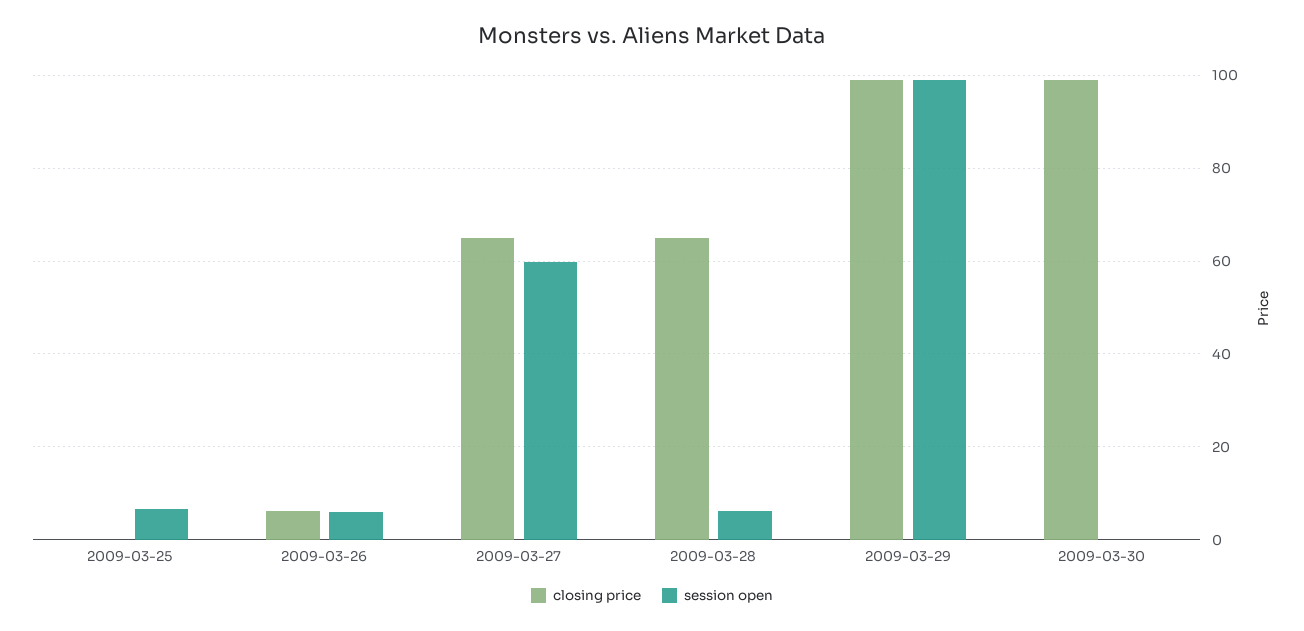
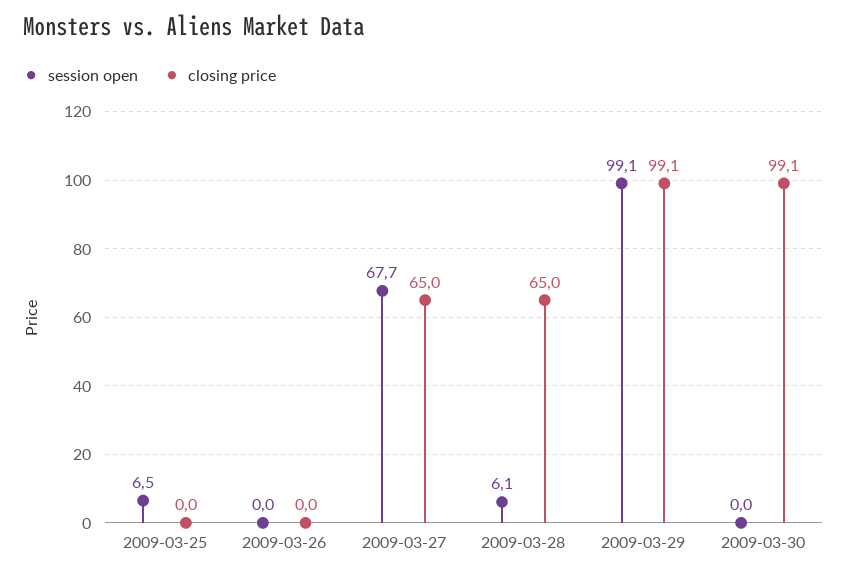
  {
    "closing price": {
      "2009-03-25": 0,
-     "2009-03-26": 6,
+     "2009-03-26": 0,
      "2009-03-27": 65,
      "2009-03-28": 65,
      "2009-03-29": 99.1,
      "2009-03-30": 99.1
    },
    "session open": {
      "2009-03-25": 6.5,
-     "2009-03-26": 6,
+     "2009-03-26": 0,
-     "2009-03-27": 60,
+     "2009-03-27": 67.7,
      "2009-03-28": 6.1,
      "2009-03-29": 99.1,
      "2009-03-30": 0
    }
  }

